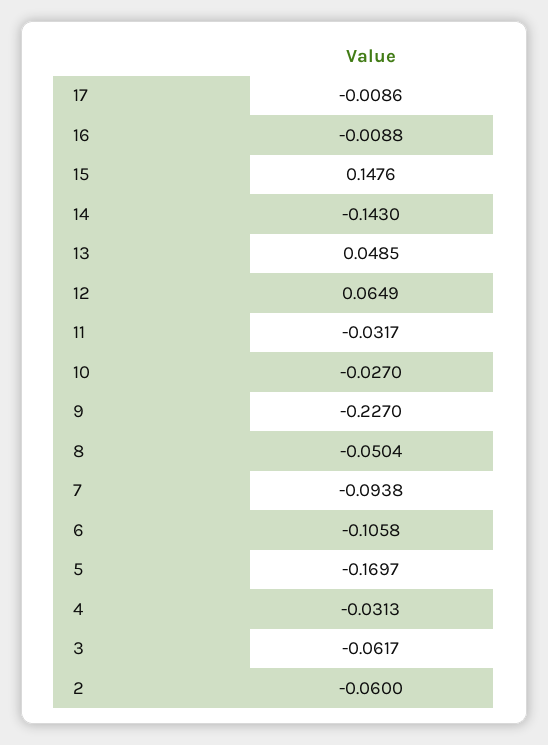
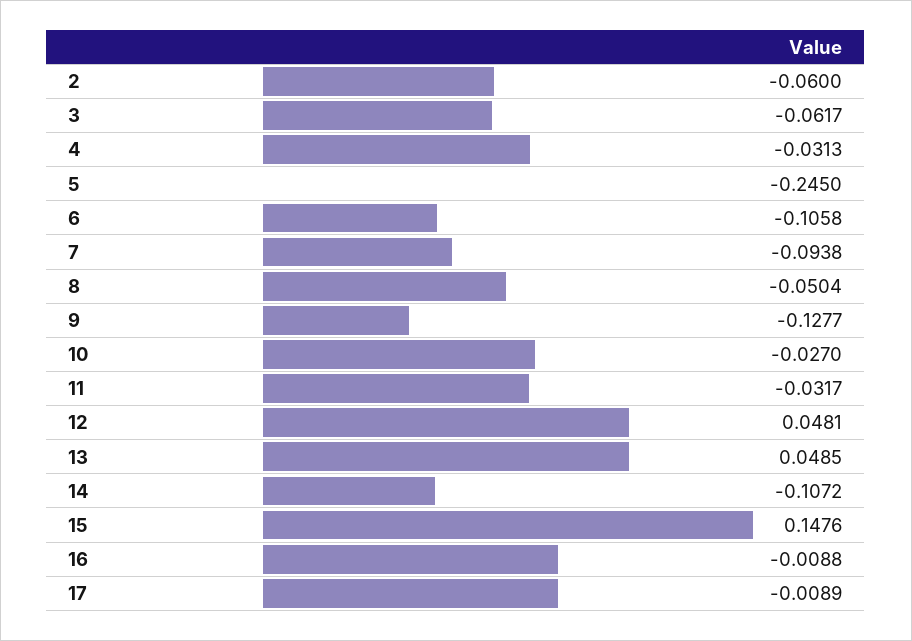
  {
-   "17": -0.0086,
+   "17": -0.0089,
    "16": -0.0088,
    "15": 0.1476,
-   "14": -0.143,
+   "14": -0.1072,
    "13": 0.0485,
-   "12": 0.0649,
+   "12": 0.0481,
    "11": -0.0317,
    "10": -0.027,
-   "9": -0.227,
+   "9": -0.1277,
    "8": -0.0504,
    "7": -0.0938,
    "6": -0.1058,
-   "5": -0.1697,
+   "5": -0.245,
    "4": -0.0313,
    "3": -0.0617,
    "2": -0.06
  }

